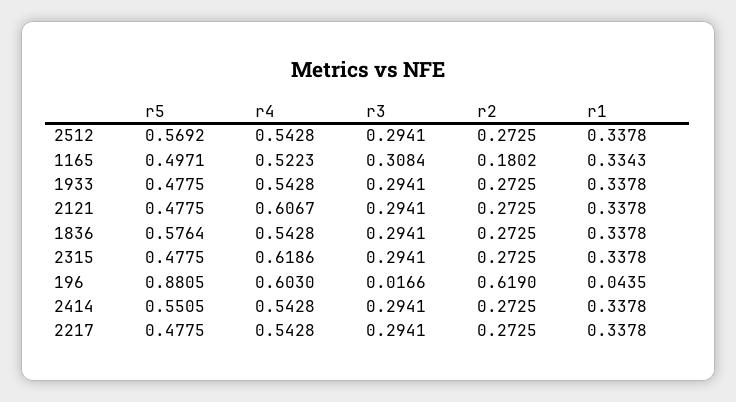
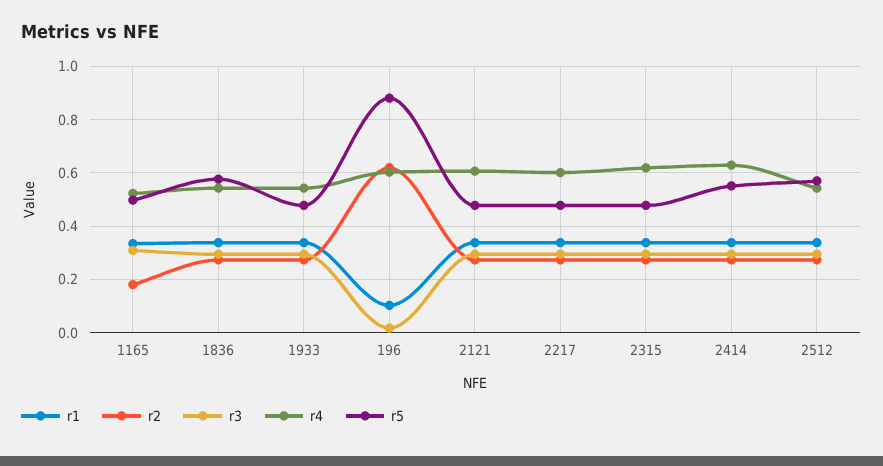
  {
    "r5": {
      "2512": 0.5692,
      "1165": 0.4971,
      "1933": 0.4775,
      "2121": 0.4775,
      "1836": 0.5764,
      "2315": 0.4775,
      "196": 0.8805,
      "2414": 0.5505,
      "2217": 0.4775
    },
    "r4": {
      "2512": 0.5428,
      "1165": 0.5223,
      "1933": 0.5428,
      "2121": 0.6067,
      "1836": 0.5428,
      "2315": 0.6186,
      "196": 0.603,
-     "2414": 0.5428,
+     "2414": 0.625,
-     "2217": 0.5428
+     "2217": 0.6
    },
    "r3": {
      "2512": 0.2941,
      "1165": 0.3084,
      "1933": 0.2941,
      "2121": 0.2941,
      "1836": 0.2941,
      "2315": 0.2941,
      "196": 0.0166,
      "2414": 0.2941,
      "2217": 0.2941
    },
    "r2": {
      "2512": 0.2725,
      "1165": 0.1802,
      "1933": 0.2725,
      "2121": 0.2725,
      "1836": 0.2725,
      "2315": 0.2725,
      "196": 0.619,
      "2414": 0.2725,
      "2217": 0.2725
    },
    "r1": {
      "2512": 0.3378,
      "1165": 0.3343,
      "1933": 0.3378,
      "2121": 0.3378,
      "1836": 0.3378,
      "2315": 0.3378,
-     "196": 0.0435,
+     "196": 0.1,
      "2414": 0.3378,
      "2217": 0.3378
    }
  }

